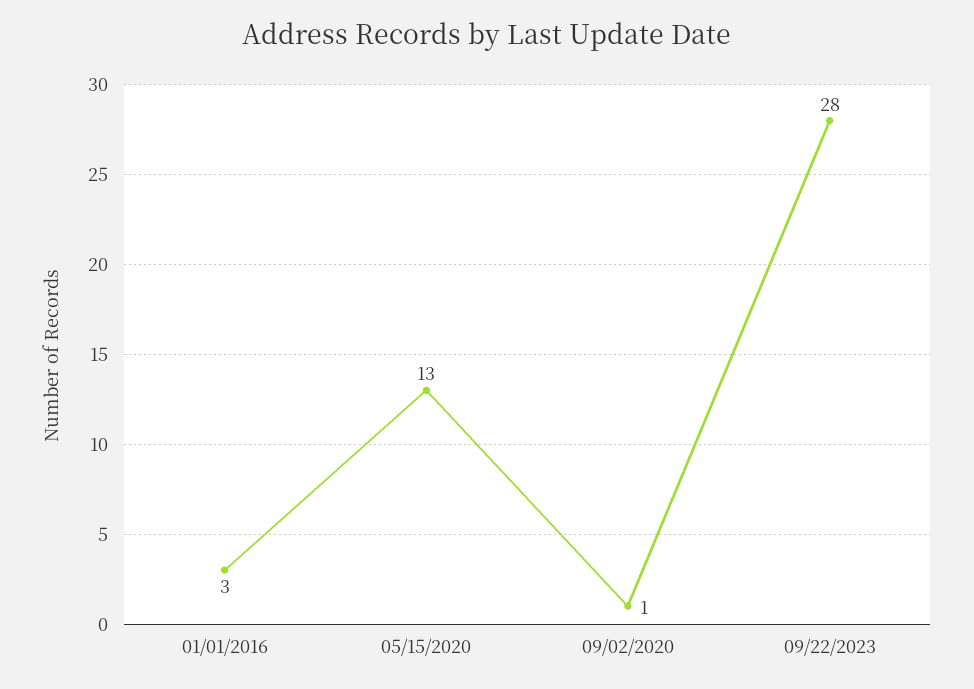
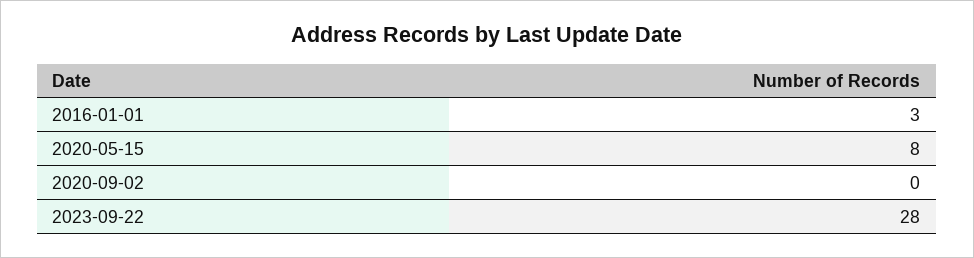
  {
    "01/01/2016": 3,
-   "05/15/2020": 13,
+   "05/15/2020": 8,
-   "09/02/2020": 1,
+   "09/02/2020": 0,
    "09/22/2023": 28
  }

